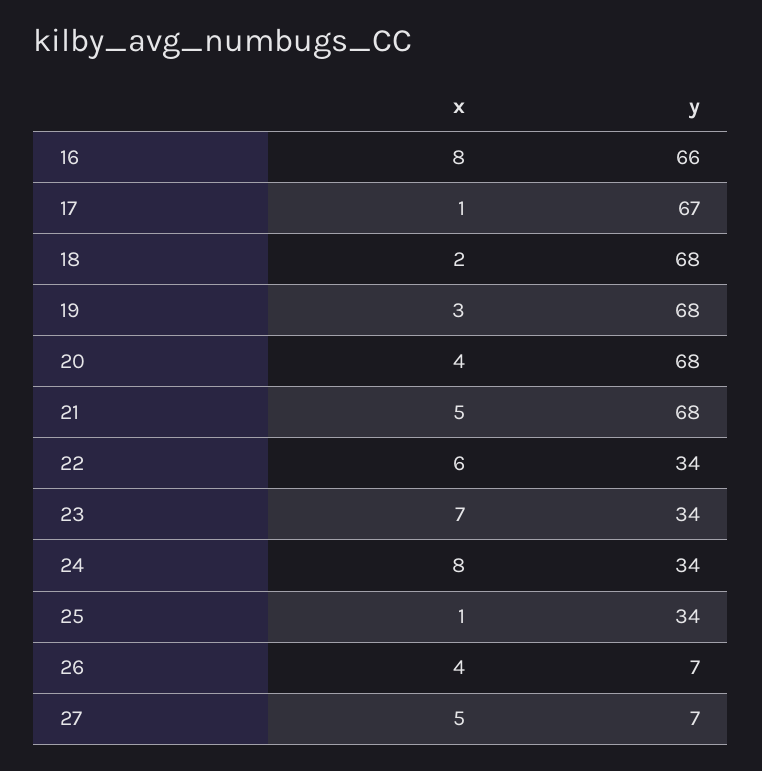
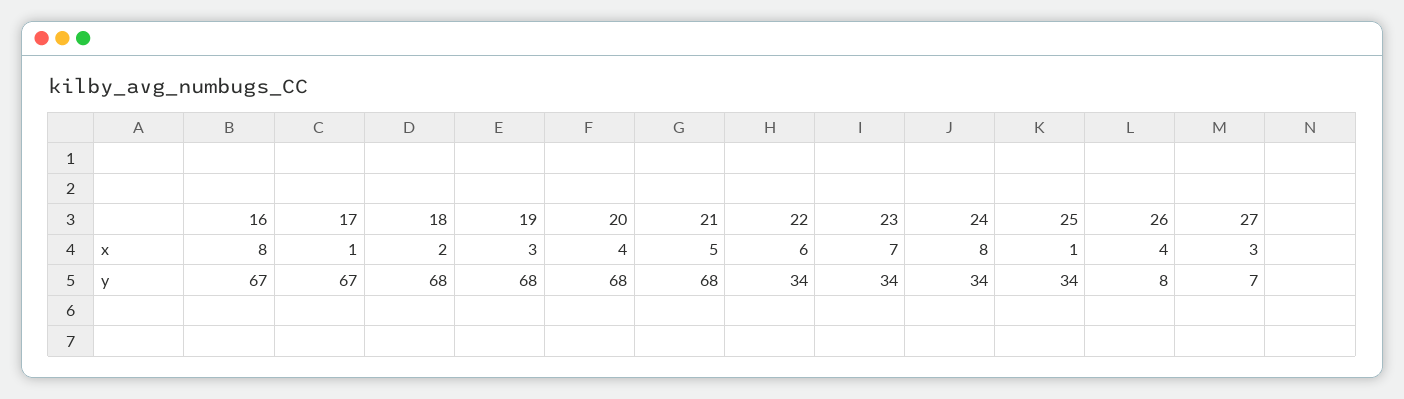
  {
    "x": {
      "16": 8,
      "17": 1,
      "18": 2,
      "19": 3,
      "20": 4,
      "21": 5,
      "22": 6,
      "23": 7,
      "24": 8,
      "25": 1,
      "26": 4,
-     "27": 5
+     "27": 3
    },
    "y": {
-     "16": 66,
+     "16": 67,
      "17": 67,
      "18": 68,
      "19": 68,
      "20": 68,
      "21": 68,
      "22": 34,
      "23": 34,
      "24": 34,
      "25": 34,
-     "26": 7,
+     "26": 8,
      "27": 7
    }
  }

